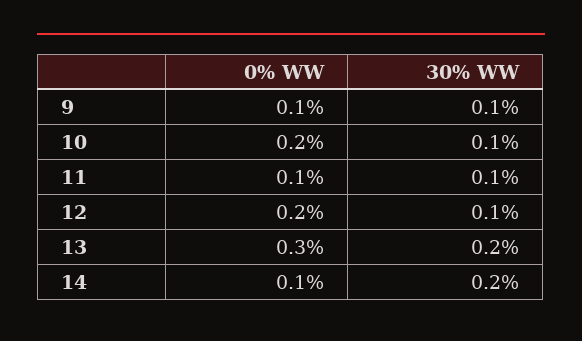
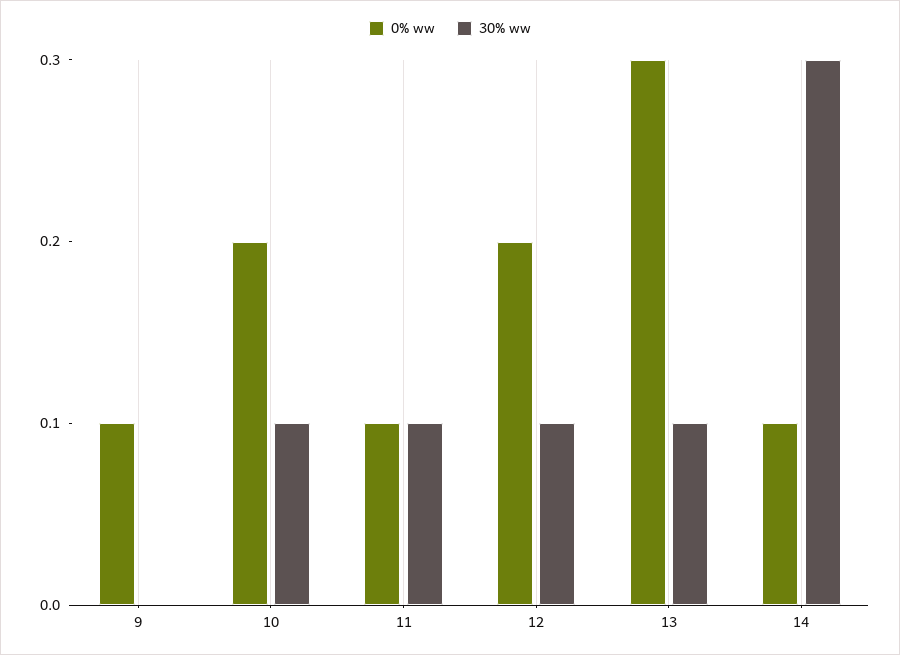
  {
    "0% WW": {
      "9": 0.1,
      "10": 0.2,
      "11": 0.1,
      "12": 0.2,
      "13": 0.3,
      "14": 0.1
    },
    "30% WW": {
-     "9": 0.1,
+     "9": 0,
      "10": 0.1,
      "11": 0.1,
      "12": 0.1,
-     "13": 0.2,
+     "13": 0.1,
-     "14": 0.2
+     "14": 0.3
    }
  }

